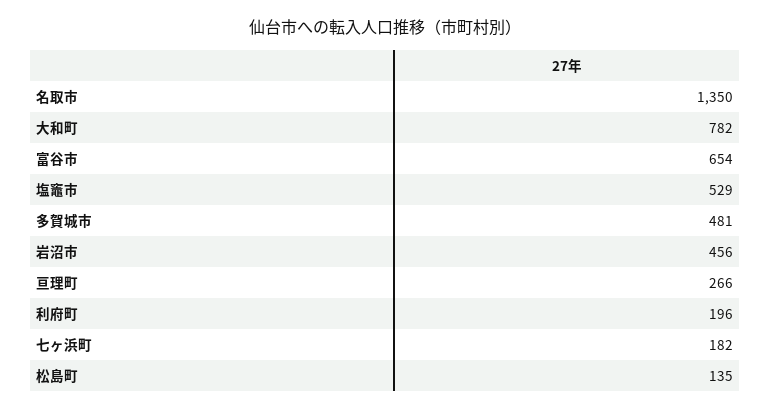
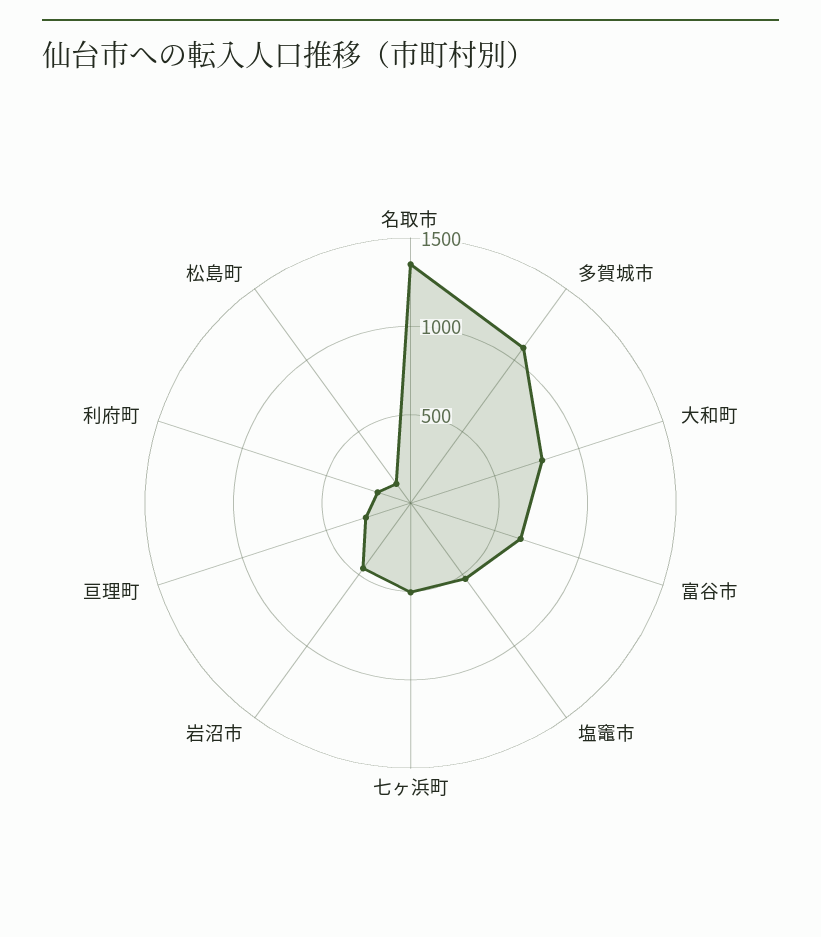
  {
    "名取市": 1350,
    "大和町": 782,
    "富谷市": 654,
    "塩竈市": 529,
-   "多賀城市": 481,
+   "多賀城市": 1100,
    "岩沼市": 456,
    "亘理町": 266,
    "利府町": 196,
-   "七ヶ浜町": 182,
+   "七ヶ浜町": 500,
    "松島町": 135
  }

